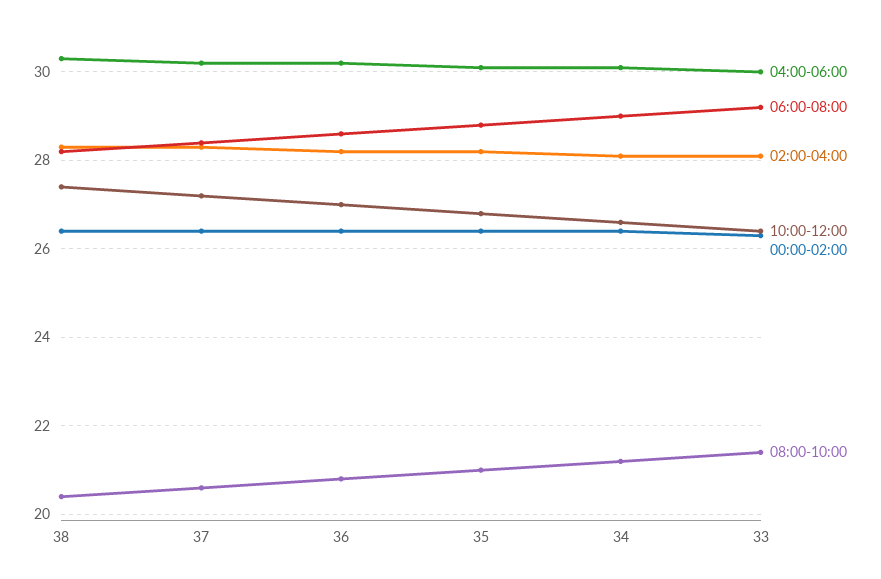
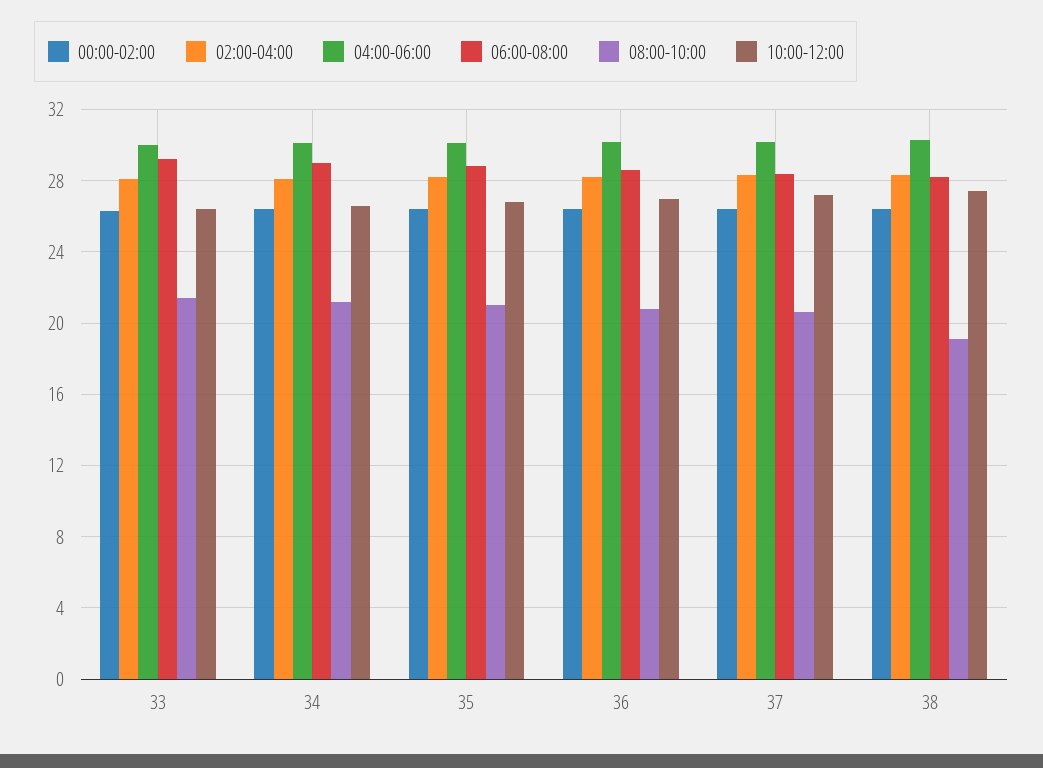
  {
    "04:00-06:00": {
      "38": 30.5,
      "37": 30,
      "36": 30,
      "35": 30,
      "34": 30,
      "33": 30
    },
    "06:00-08:00": {
      "38": 28,
      "37": 28.5,
      "36": 28.5,
      "35": 29,
      "34": 29,
      "33": 29
    },
    "02:00-04:00": {
      "38": 28.5,
      "37": 28.5,
      "36": 28,
      "35": 28,
      "34": 28,
      "33": 28
    },
    "10:00-12:00": {
      "38": 27.5,
      "37": 27,
      "36": 27,
      "35": 27,
      "34": 26.5,
      "33": 26.5
    },
    "00:00-02:00": {
      "38": 26.5,
      "37": 26.5,
      "36": 26.5,
      "35": 26.5,
      "34": 26.5,
      "33": 26.5
    },
    "08:00-10:00": {
-     "38": 20.5,
+     "38": 19,
      "37": 20.5,
      "36": 21,
      "35": 21,
      "34": 21,
      "33": 21.5
    }
  }

